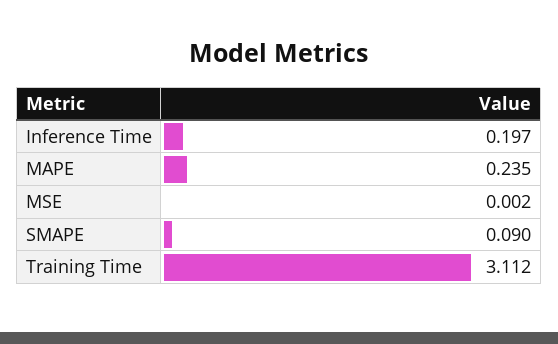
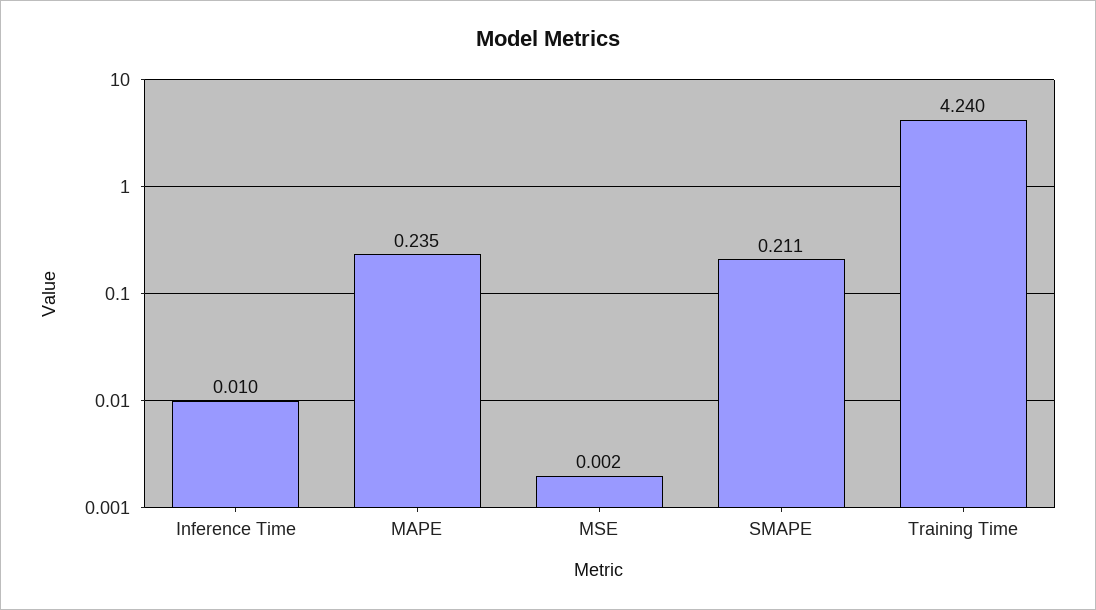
  {
-   "Inference Time": 0.197,
+   "Inference Time": 0.01,
    "MAPE": 0.235,
    "MSE": 0.002,
-   "SMAPE": 0.09,
+   "SMAPE": 0.211,
-   "Training Time": 3.112
+   "Training Time": 4.24
  }

